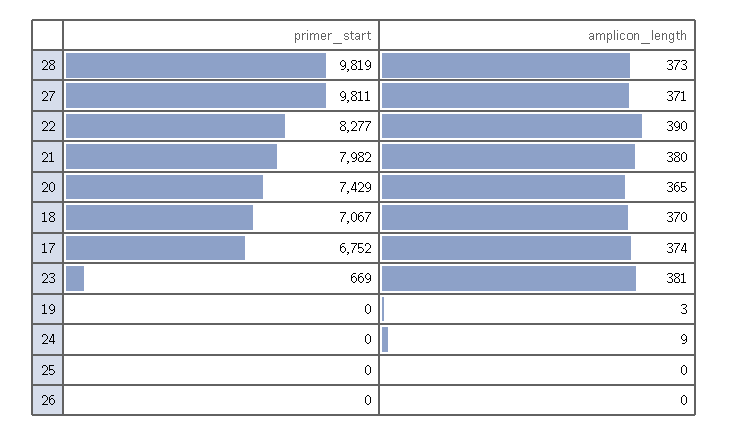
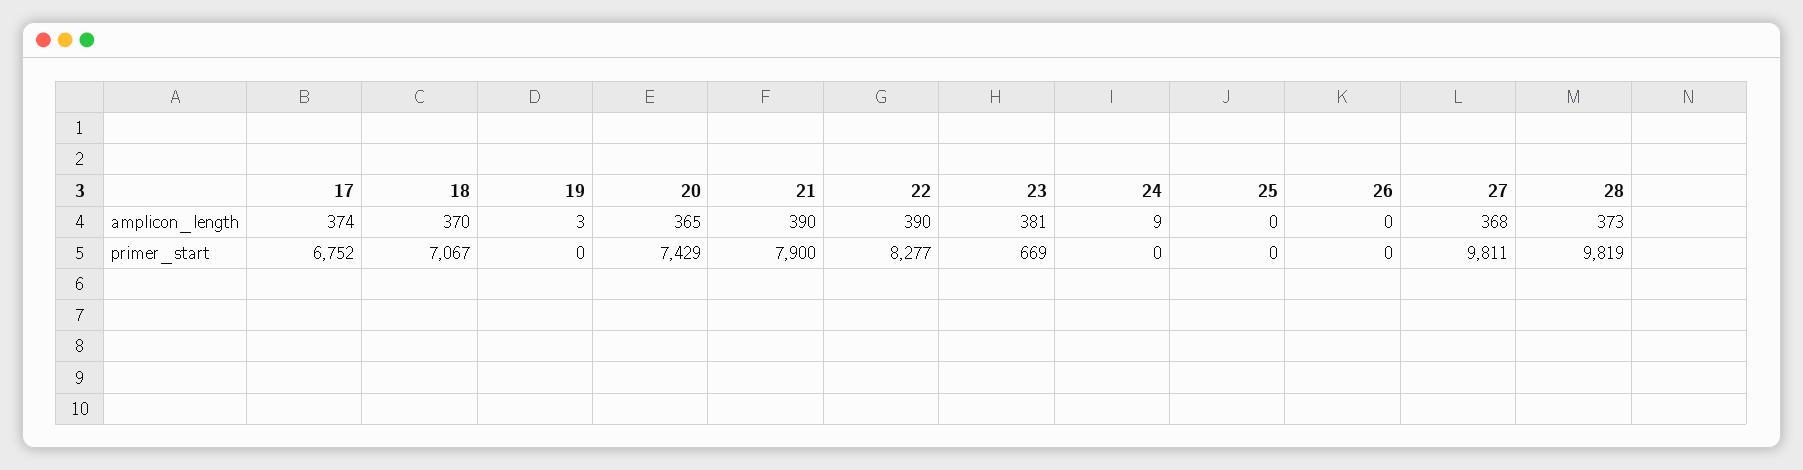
  {
    "primer_start": {
      "28": 9819,
      "27": 9811,
      "22": 8277,
-     "21": 7982,
+     "21": 7900,
      "20": 7429,
      "18": 7067,
      "17": 6752,
      "23": 669,
      "19": 0,
      "24": 0,
      "25": 0,
      "26": 0
    },
    "amplicon_length": {
      "28": 373,
-     "27": 371,
+     "27": 368,
      "22": 390,
-     "21": 380,
+     "21": 390,
      "20": 365,
      "18": 370,
      "17": 374,
      "23": 381,
      "19": 3,
      "24": 9,
      "25": 0,
      "26": 0
    }
  }

